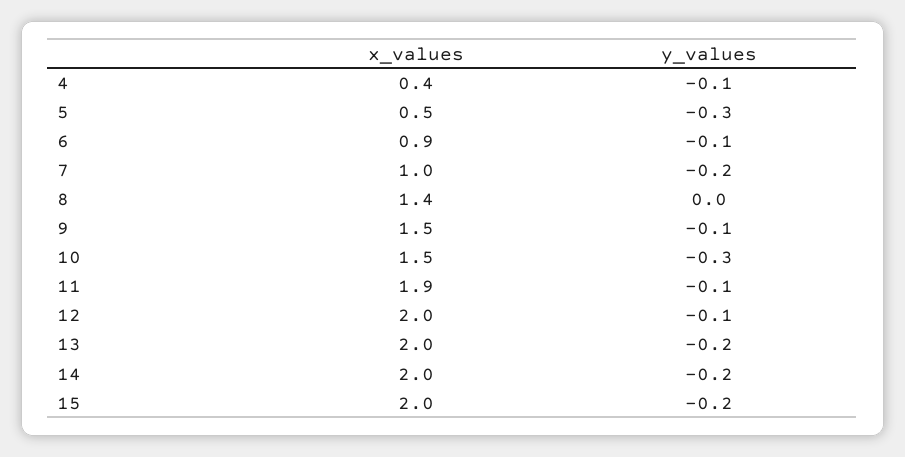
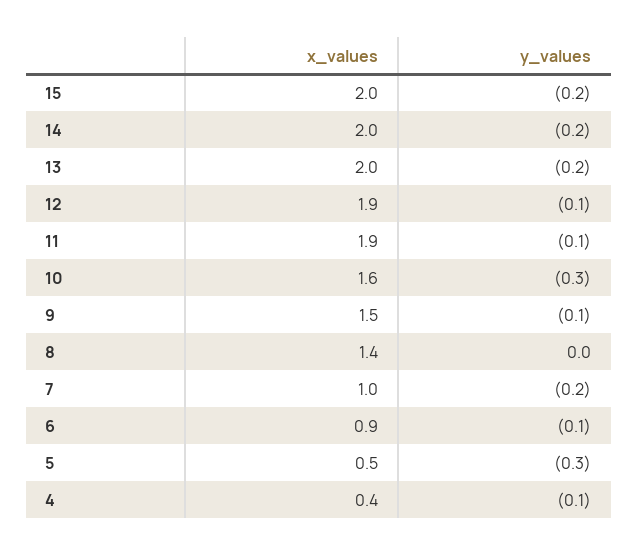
  {
    "x_values": {
      "4": 0.4,
      "5": 0.5,
      "6": 0.9,
      "7": 1,
      "8": 1.4,
      "9": 1.5,
-     "10": 1.5,
+     "10": 1.6,
      "11": 1.9,
-     "12": 2,
+     "12": 1.9,
      "13": 2,
      "14": 2,
      "15": 2
    },
    "y_values": {
      "4": -0.1,
      "5": -0.3,
      "6": -0.1,
      "7": -0.2,
      "8": 0,
      "9": -0.1,
      "10": -0.3,
      "11": -0.1,
      "12": -0.1,
      "13": -0.2,
      "14": -0.2,
      "15": -0.2
    }
  }

